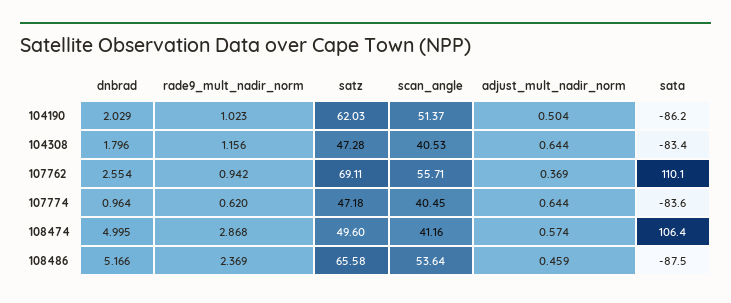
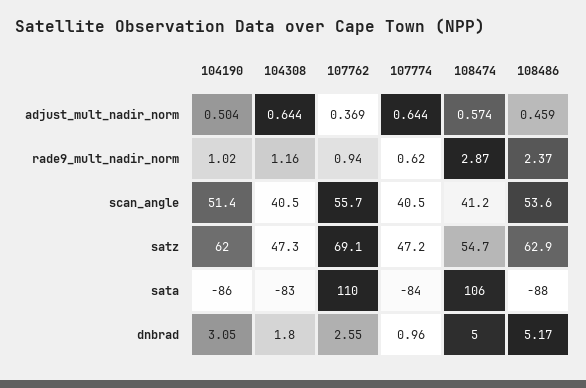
  {
    "dnbrad": {
-     "104190": 2.029,
+     "104190": 3.05,
      "104308": 1.796,
      "107762": 2.554,
      "107774": 0.964,
      "108474": 4.995,
      "108486": 5.166
    },
    "rade9_mult_nadir_norm": {
      "104190": 1.023,
      "104308": 1.156,
      "107762": 0.942,
      "107774": 0.62,
      "108474": 2.868,
      "108486": 2.369
    },
    "satz": {
      "104190": 62.03,
      "104308": 47.28,
      "107762": 69.11,
      "107774": 47.18,
-     "108474": 49.6,
+     "108474": 54.7,
-     "108486": 65.58
+     "108486": 62.9
    },
    "scan_angle": {
      "104190": 51.37,
      "104308": 40.53,
      "107762": 55.71,
      "107774": 40.45,
      "108474": 41.16,
      "108486": 53.64
    },
    "adjust_mult_nadir_norm": {
      "104190": 0.504,
      "104308": 0.644,
      "107762": 0.369,
      "107774": 0.644,
      "108474": 0.574,
      "108486": 0.459
    },
    "sata": {
      "104190": -86.2,
      "104308": -83.4,
      "107762": 110.1,
      "107774": -83.6,
      "108474": 106.4,
      "108486": -87.5
    }
  }

